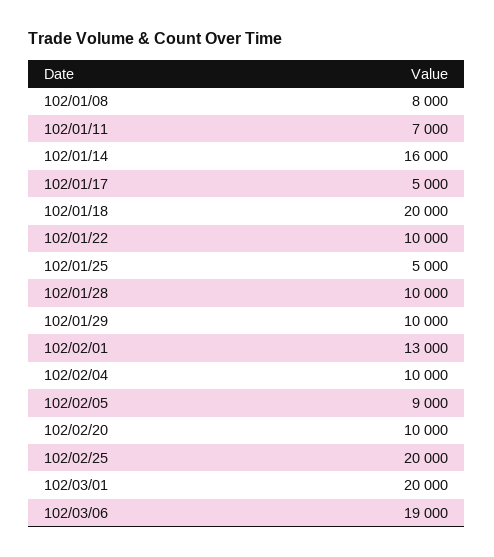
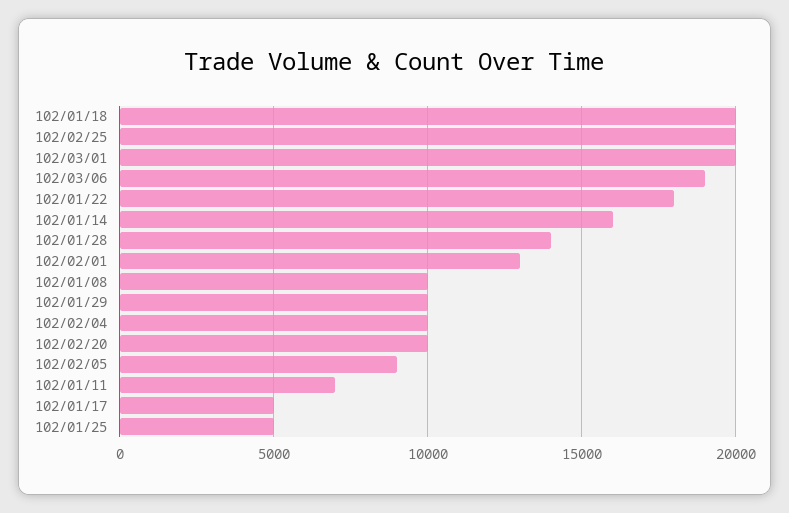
  {
-   "102/01/08": 8000,
+   "102/01/08": 10000,
    "102/01/11": 7000,
    "102/01/14": 16000,
    "102/01/17": 5000,
    "102/01/18": 20000,
-   "102/01/22": 10000,
+   "102/01/22": 18000,
    "102/01/25": 5000,
-   "102/01/28": 10000,
+   "102/01/28": 14000,
    "102/01/29": 10000,
    "102/02/01": 13000,
    "102/02/04": 10000,
    "102/02/05": 9000,
    "102/02/20": 10000,
    "102/02/25": 20000,
    "102/03/01": 20000,
    "102/03/06": 19000
  }

